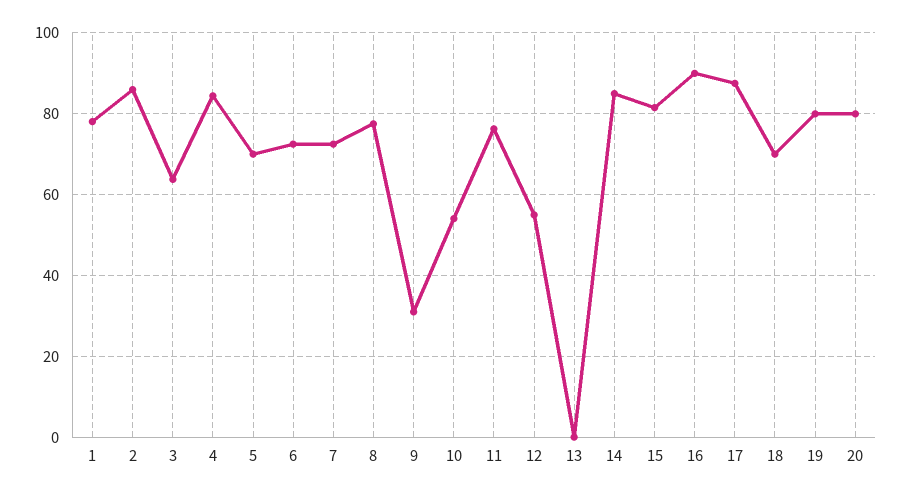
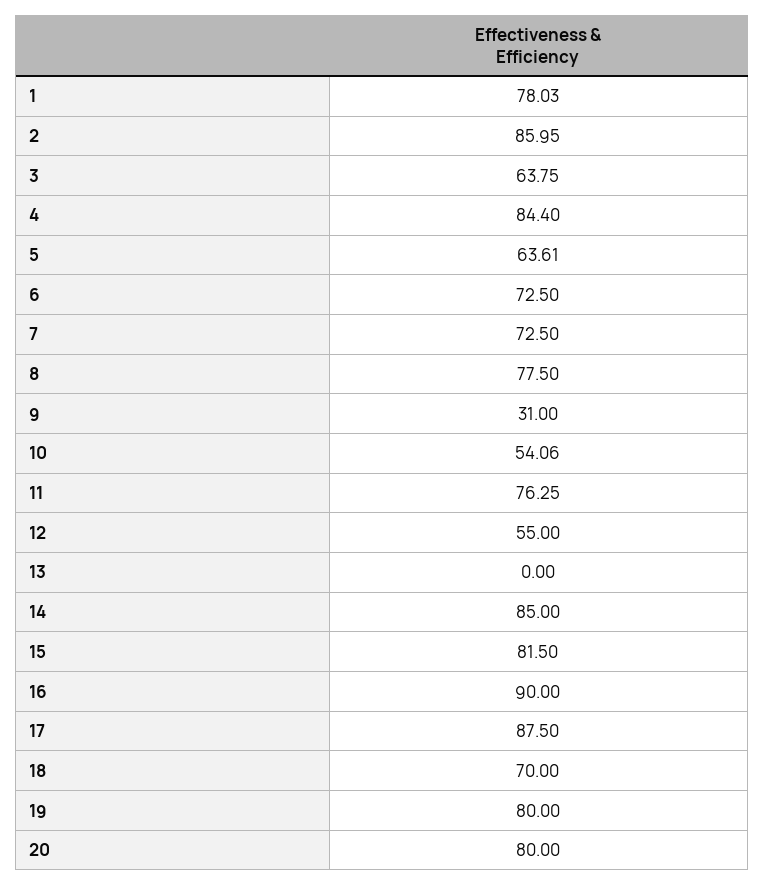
  {
    "1": 78.03,
    "2": 85.95,
    "3": 63.75,
    "4": 84.4,
-   "5": 70,
+   "5": 63.61,
    "6": 72.5,
    "7": 72.5,
    "8": 77.5,
    "9": 31,
    "10": 54.06,
    "11": 76.25,
    "12": 55,
    "13": 0,
    "14": 85,
    "15": 81.5,
    "16": 90,
    "17": 87.5,
    "18": 70,
    "19": 80,
    "20": 80
  }

